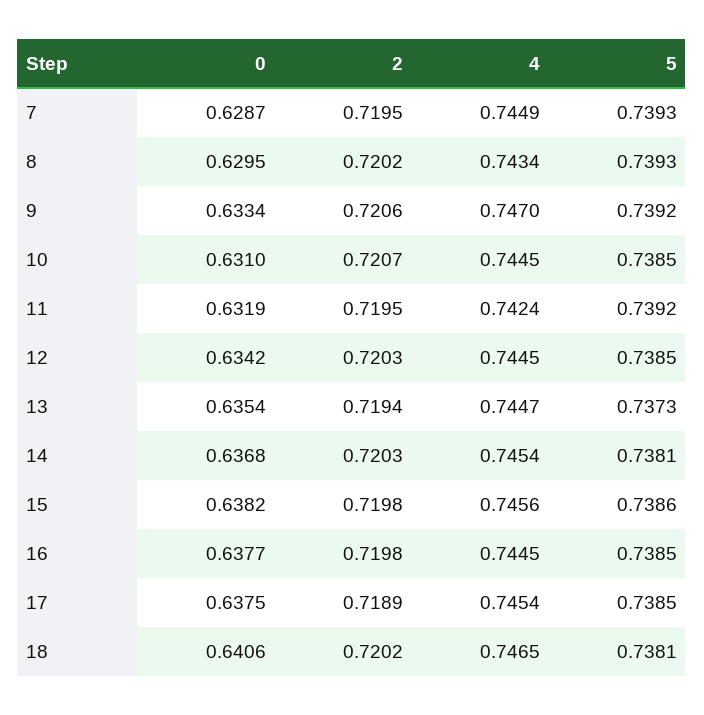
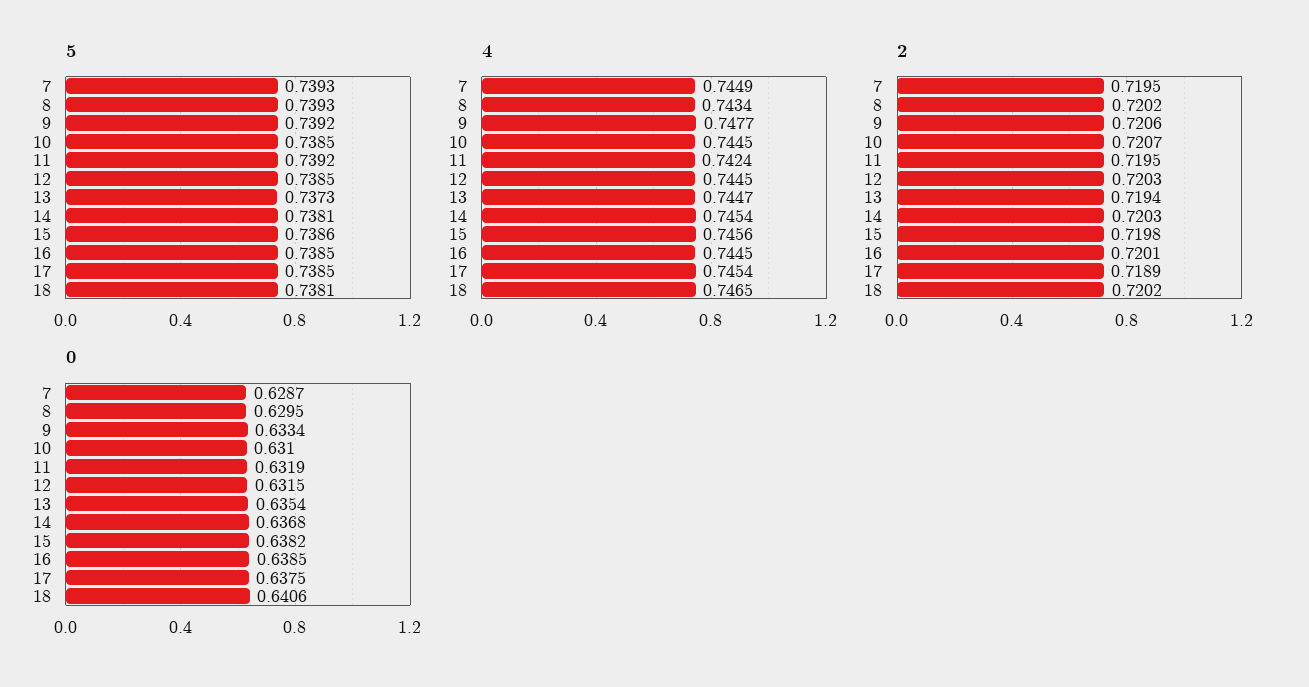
  {
    "0": {
      "7": 0.6287,
      "8": 0.6295,
      "9": 0.6334,
      "10": 0.631,
      "11": 0.6319,
-     "12": 0.6342,
+     "12": 0.6315,
      "13": 0.6354,
      "14": 0.6368,
      "15": 0.6382,
-     "16": 0.6377,
+     "16": 0.6385,
      "17": 0.6375,
      "18": 0.6406
    },
    "2": {
      "7": 0.7195,
      "8": 0.7202,
      "9": 0.7206,
      "10": 0.7207,
      "11": 0.7195,
      "12": 0.7203,
      "13": 0.7194,
      "14": 0.7203,
      "15": 0.7198,
-     "16": 0.7198,
+     "16": 0.7201,
      "17": 0.7189,
      "18": 0.7202
    },
    "4": {
      "7": 0.7449,
      "8": 0.7434,
-     "9": 0.747,
+     "9": 0.7477,
      "10": 0.7445,
      "11": 0.7424,
      "12": 0.7445,
      "13": 0.7447,
      "14": 0.7454,
      "15": 0.7456,
      "16": 0.7445,
      "17": 0.7454,
      "18": 0.7465
    },
    "5": {
      "7": 0.7393,
      "8": 0.7393,
      "9": 0.7392,
      "10": 0.7385,
      "11": 0.7392,
      "12": 0.7385,
      "13": 0.7373,
      "14": 0.7381,
      "15": 0.7386,
      "16": 0.7385,
      "17": 0.7385,
      "18": 0.7381
    }
  }

